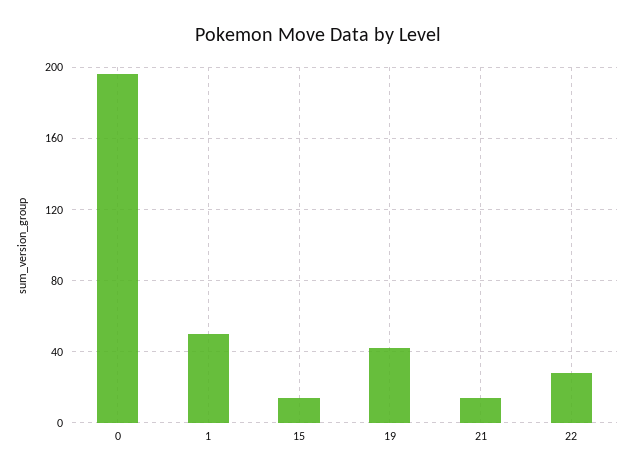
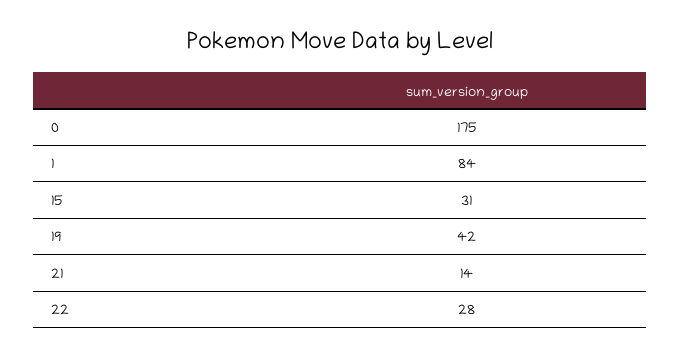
  {
-   "0": 195,
+   "0": 175,
-   "1": 50,
+   "1": 84,
-   "15": 15,
+   "15": 31,
    "19": 42,
    "21": 14,
    "22": 28
  }

